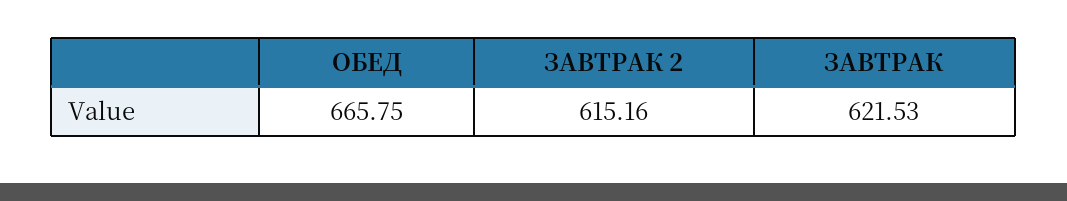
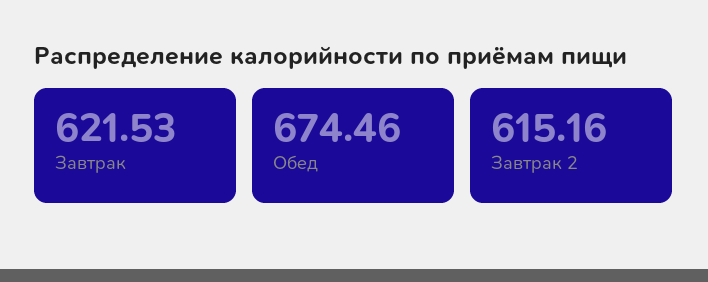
  {
-   "ОБЕД": 665.75,
+   "ОБЕД": 674.46,
    "ЗАВТРАК 2": 615.16,
    "ЗАВТРАК": 621.53
  }

